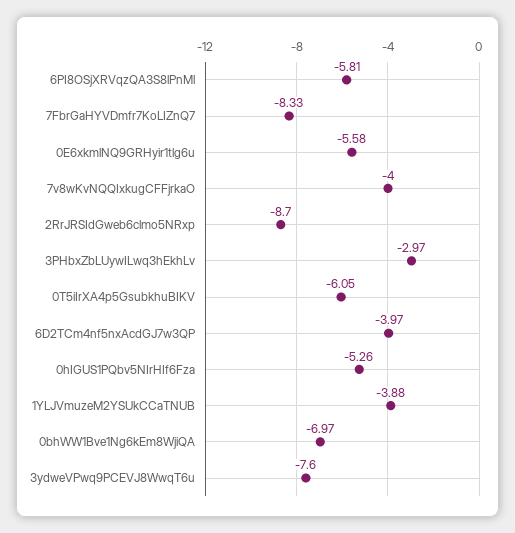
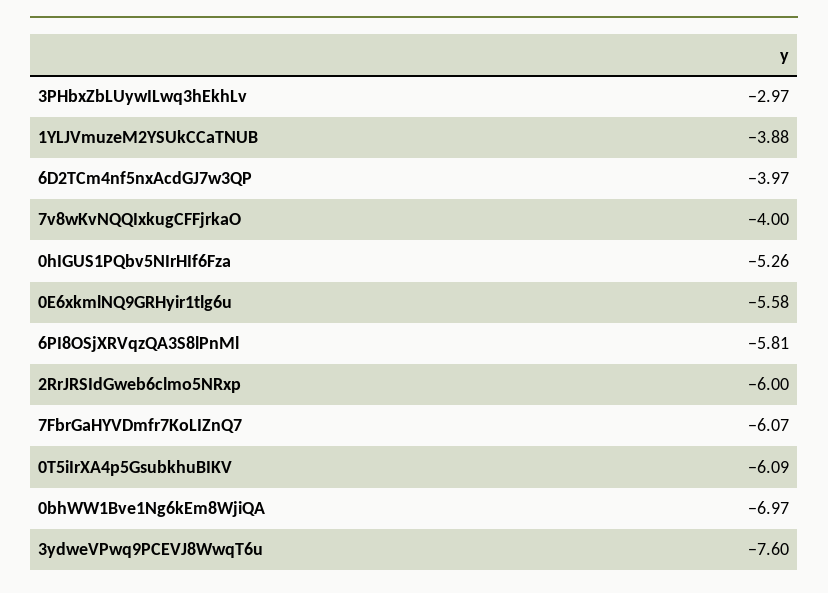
  {
    "6PI8OSjXRVqzQA3S8lPnMl": -5.81,
-   "7FbrGaHYVDmfr7KoLIZnQ7": -8.33,
+   "7FbrGaHYVDmfr7KoLIZnQ7": -6.07,
    "0E6xkmlNQ9GRHyir1tlg6u": -5.58,
    "7v8wKvNQQIxkugCFFjrkaO": -4,
-   "2RrJRSIdGweb6clmo5NRxp": -8.7,
+   "2RrJRSIdGweb6clmo5NRxp": -6,
    "3PHbxZbLUywILwq3hEkhLv": -2.97,
-   "0T5iIrXA4p5GsubkhuBIKV": -6.05,
+   "0T5iIrXA4p5GsubkhuBIKV": -6.09,
    "6D2TCm4nf5nxAcdGJ7w3QP": -3.97,
    "0hIGUS1PQbv5NIrHIf6Fza": -5.26,
    "1YLJVmuzeM2YSUkCCaTNUB": -3.88,
    "0bhWW1Bve1Ng6kEm8WjiQA": -6.97,
    "3ydweVPwq9PCEVJ8WwqT6u": -7.6
  }

